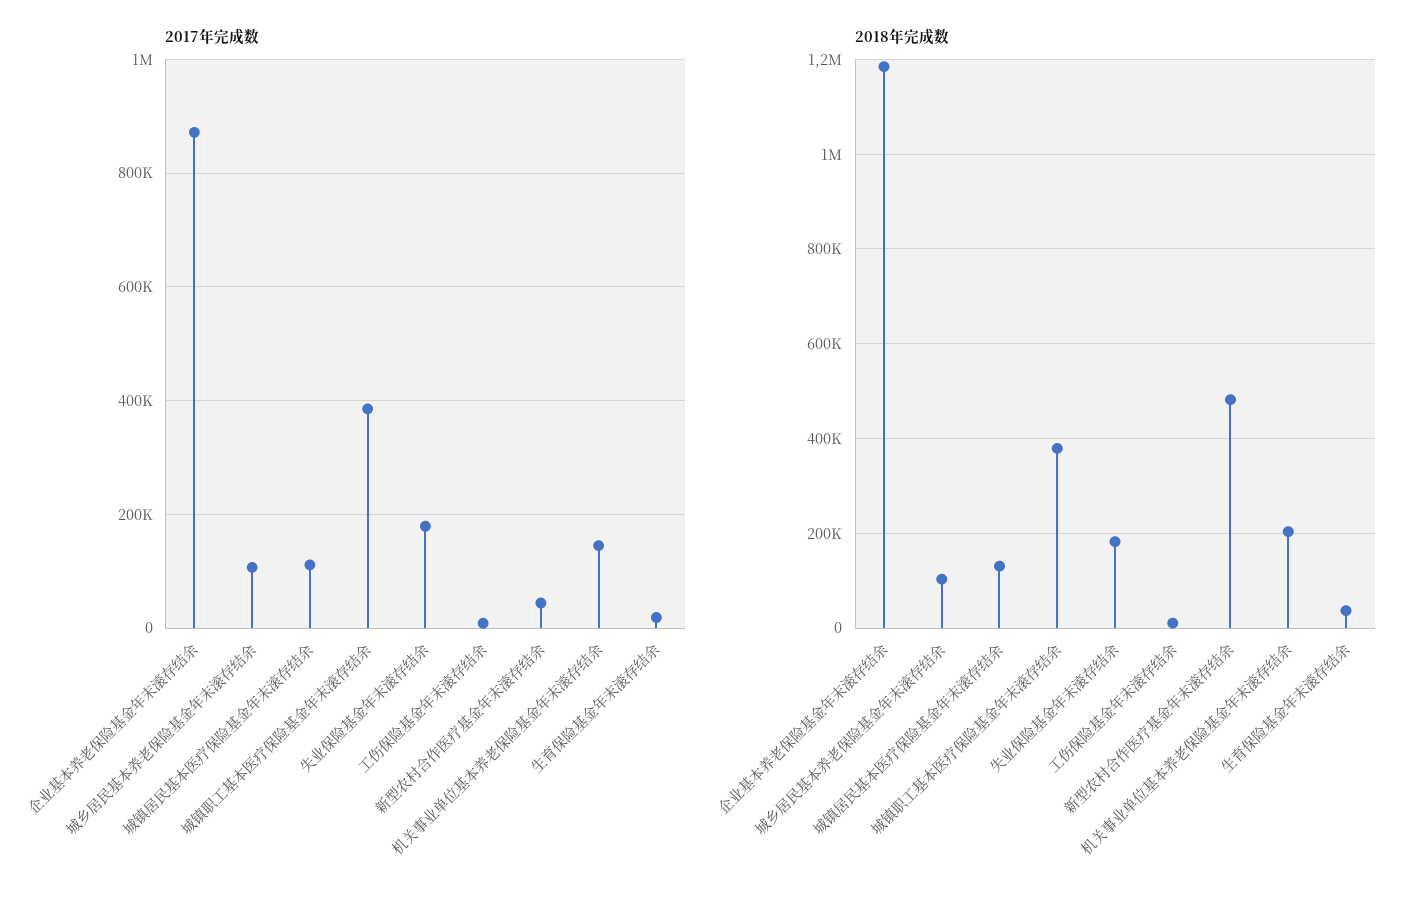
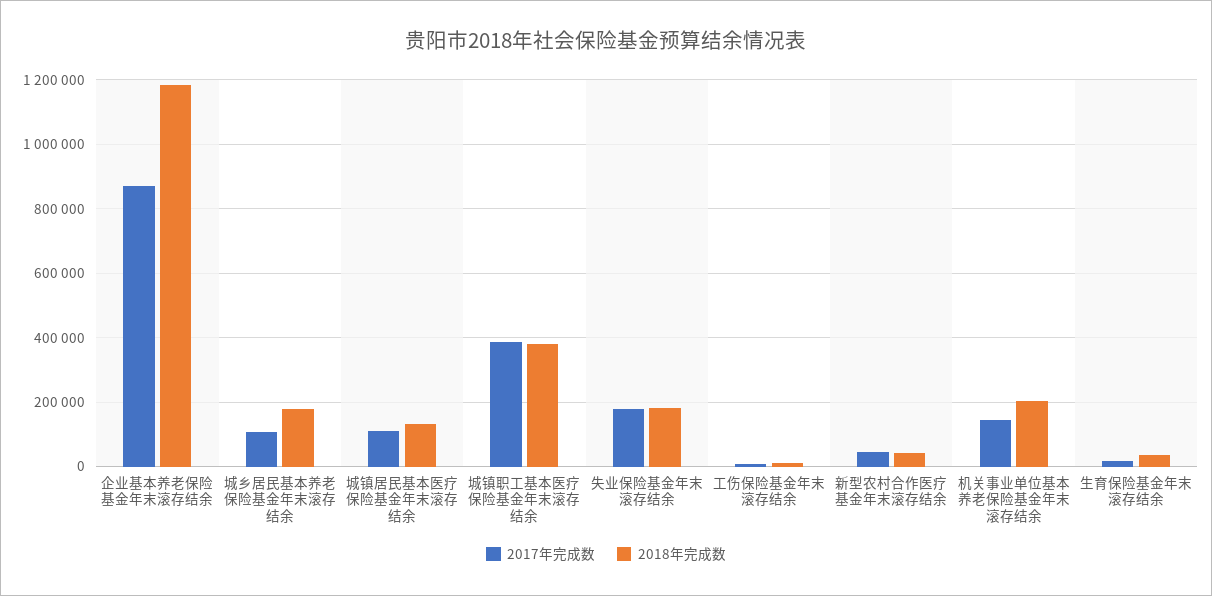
  {
    "2017年完成数": {
      "企业基本养老保险基金年末滚存结余": 880000,
      "城乡居民基本养老保险基金年末滚存结余": 100000,
      "城镇居民基本医疗保险基金年末滚存结余": 120000,
      "城镇职工基本医疗保险基金年末滚存结余": 380000,
      "失业保险基金年末滚存结余": 180000,
      "工伤保险基金年末滚存结余": 0,
      "新型农村合作医疗基金年末滚存结余": 40000,
      "机关事业单位基本养老保险基金年末滚存结余": 140000,
      "生育保险基金年末滚存结余": 20000
    },
    "2018年完成数": {
      "企业基本养老保险基金年末滚存结余": 1180000,
-     "城乡居民基本养老保险基金年末滚存结余": 100000,
+     "城乡居民基本养老保险基金年末滚存结余": 180000,
      "城镇居民基本医疗保险基金年末滚存结余": 140000,
      "城镇职工基本医疗保险基金年末滚存结余": 380000,
      "失业保险基金年末滚存结余": 180000,
      "工伤保险基金年末滚存结余": 20000,
-     "新型农村合作医疗基金年末滚存结余": 480000,
+     "新型农村合作医疗基金年末滚存结余": 40000,
      "机关事业单位基本养老保险基金年末滚存结余": 200000,
      "生育保险基金年末滚存结余": 40000
    }
  }

